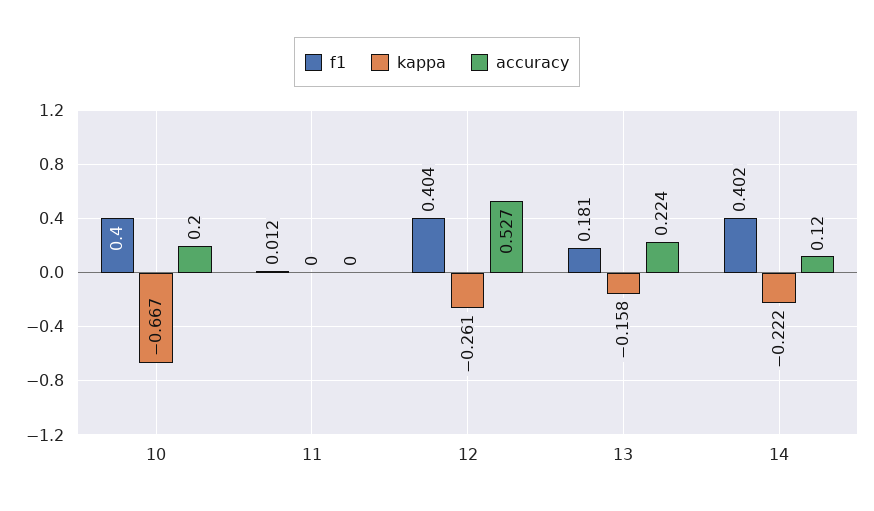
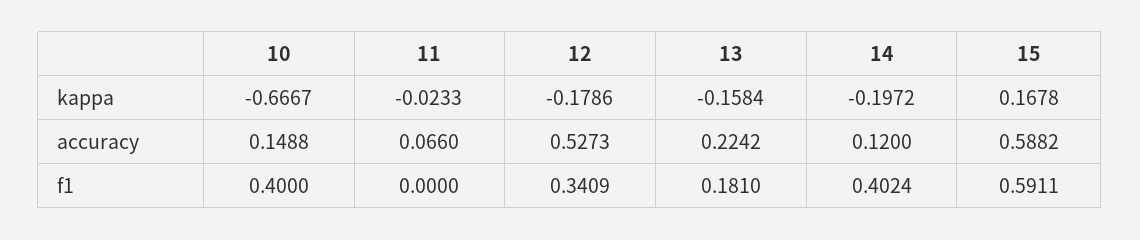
  {
    "f1": {
      "10": 0.4,
-     "11": 0.012,
+     "11": 0,
-     "12": 0.404,
+     "12": 0.3409,
      "13": 0.181,
-     "14": 0.4024
+     "14": 0.4024,
+     "15": 0.5911
    },
    "kappa": {
      "10": -0.6667,
-     "11": 0,
+     "11": -0.0233,
-     "12": -0.261,
+     "12": -0.1786,
      "13": -0.1584,
-     "14": -0.222
+     "14": -0.1972,
+     "15": 0.1678
    },
    "accuracy": {
-     "10": 0.2,
+     "10": 0.1488,
-     "11": 0,
+     "11": 0.066,
      "12": 0.5273,
      "13": 0.2242,
-     "14": 0.12
+     "14": 0.12,
+     "15": 0.5882
    }
  }

